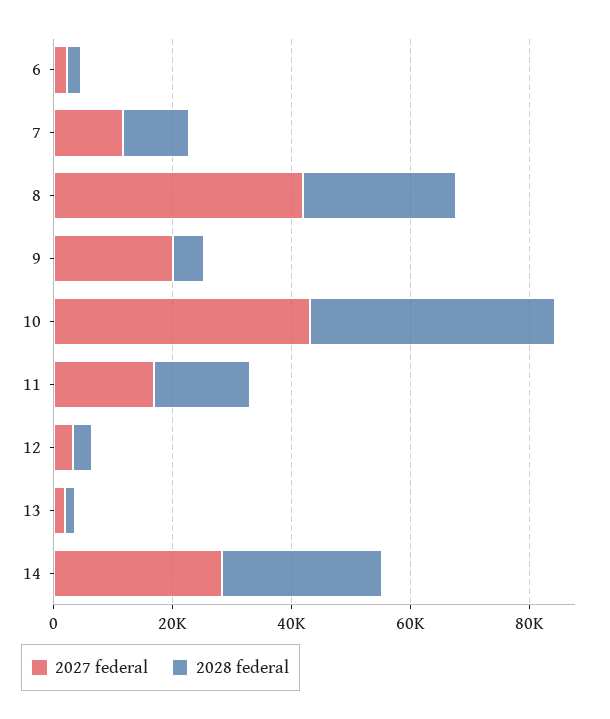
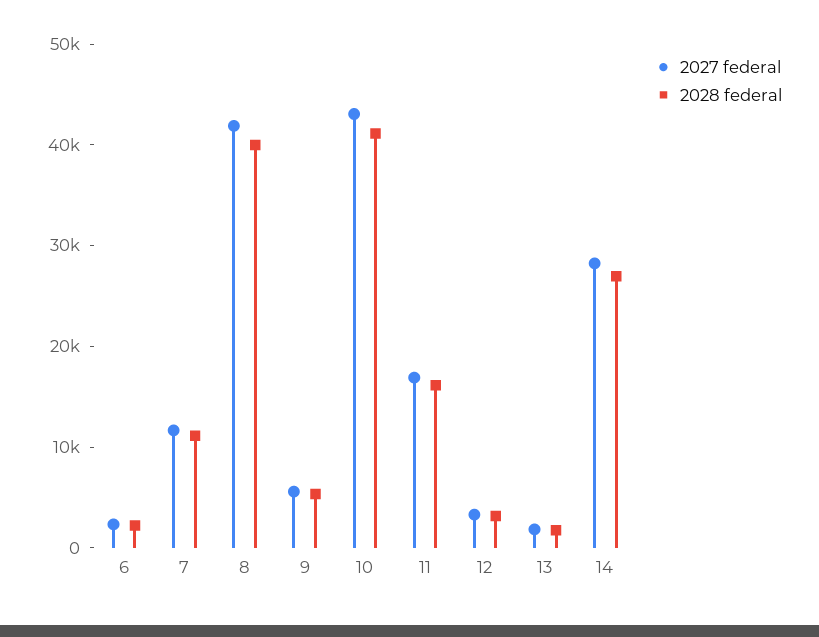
  {
    "2027 federal": {
      "6": 2000,
      "7": 12000,
      "8": 42000,
-     "9": 20000,
+     "9": 6000,
      "10": 44000,
      "11": 16000,
      "12": 4000,
      "13": 2000,
      "14": 28000
    },
    "2028 federal": {
      "6": 2000,
      "7": 12000,
-     "8": 25000,
+     "8": 40000,
      "9": 6000,
      "10": 42000,
      "11": 16000,
      "12": 4000,
      "13": 2000,
      "14": 26000
    }
  }

